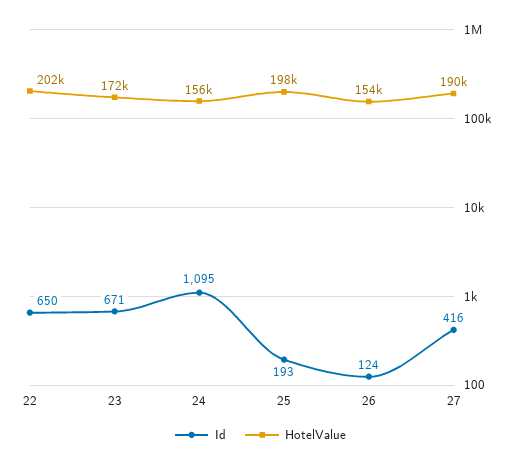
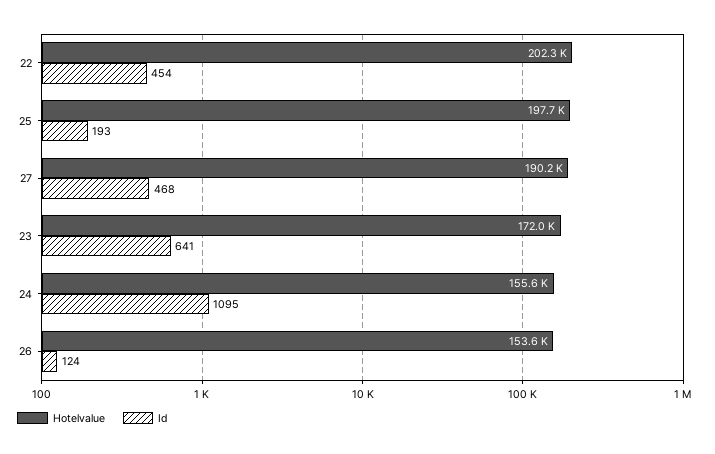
  {
    "Id": {
-     "22": 650,
+     "22": 454,
-     "23": 671,
+     "23": 641,
      "24": 1095,
      "25": 193,
      "26": 124,
-     "27": 416
+     "27": 468
    },
    "HotelValue": {
      "22": 202300,
      "23": 172000,
      "24": 155600,
      "25": 197700,
      "26": 153600,
      "27": 190200
    }
  }

